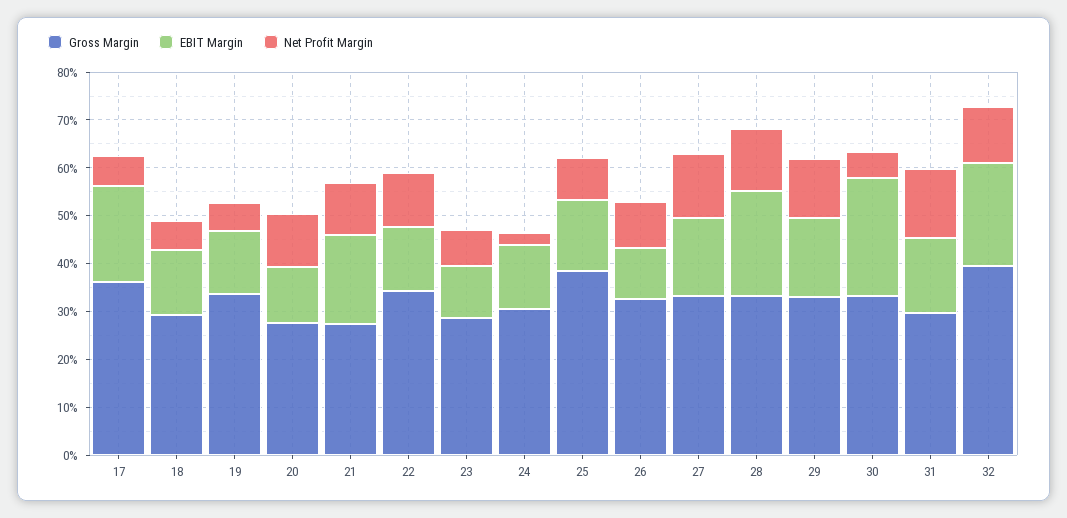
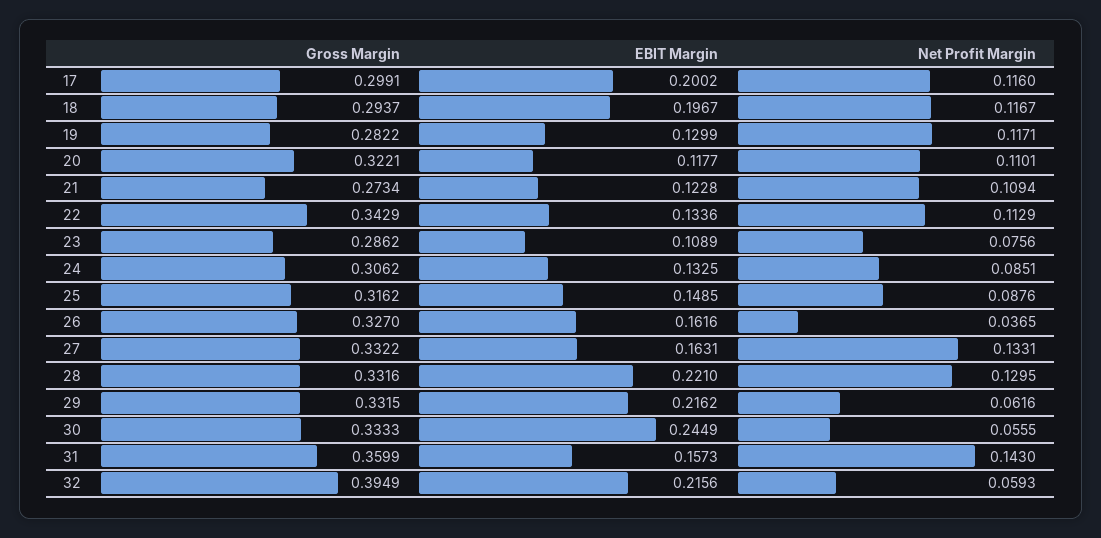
  {
    "Gross Margin": {
-     "17": 0.36,
+     "17": 0.2991,
      "18": 0.2937,
-     "19": 0.34,
+     "19": 0.2822,
-     "20": 0.28,
+     "20": 0.3221,
      "21": 0.2734,
      "22": 0.3429,
      "23": 0.2862,
      "24": 0.3062,
-     "25": 0.38,
+     "25": 0.3162,
      "26": 0.327,
      "27": 0.3322,
      "28": 0.3316,
      "29": 0.3315,
      "30": 0.3333,
-     "31": 0.3,
+     "31": 0.3599,
      "32": 0.3949
    },
    "EBIT Margin": {
      "17": 0.2002,
-     "18": 0.14,
+     "18": 0.1967,
      "19": 0.1299,
      "20": 0.1177,
-     "21": 0.18,
+     "21": 0.1228,
      "22": 0.1336,
      "23": 0.1089,
      "24": 0.1325,
      "25": 0.1485,
-     "26": 0.1,
+     "26": 0.1616,
      "27": 0.1631,
      "28": 0.221,
-     "29": 0.16,
+     "29": 0.2162,
      "30": 0.2449,
      "31": 0.1573,
      "32": 0.2156
    },
    "Net Profit Margin": {
-     "17": 0.06,
+     "17": 0.116,
-     "18": 0.06,
+     "18": 0.1167,
-     "19": 0.06,
+     "19": 0.1171,
      "20": 0.1101,
      "21": 0.1094,
      "22": 0.1129,
      "23": 0.0756,
-     "24": 0.02,
+     "24": 0.0851,
      "25": 0.0876,
-     "26": 0.1,
+     "26": 0.0365,
      "27": 0.1331,
      "28": 0.1295,
-     "29": 0.12,
+     "29": 0.0616,
      "30": 0.0555,
      "31": 0.143,
-     "32": 0.12
+     "32": 0.0593
    }
  }

